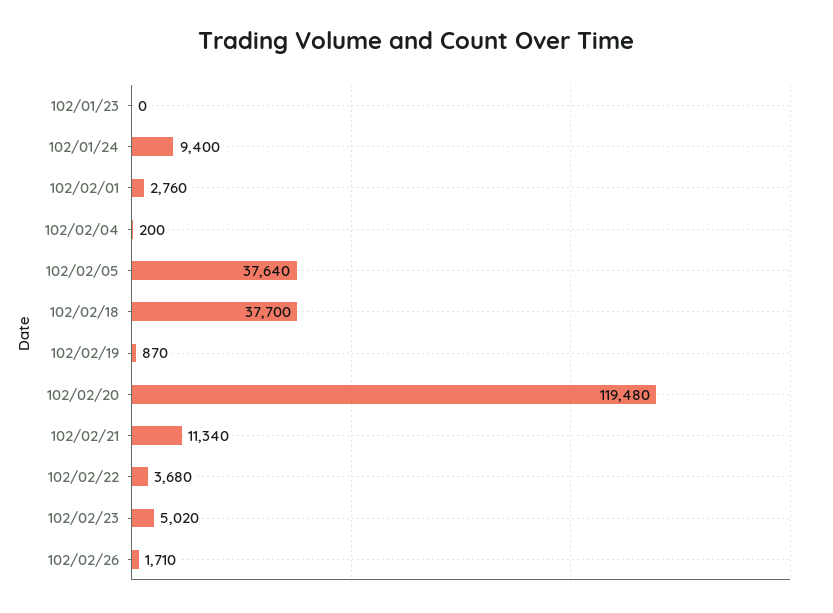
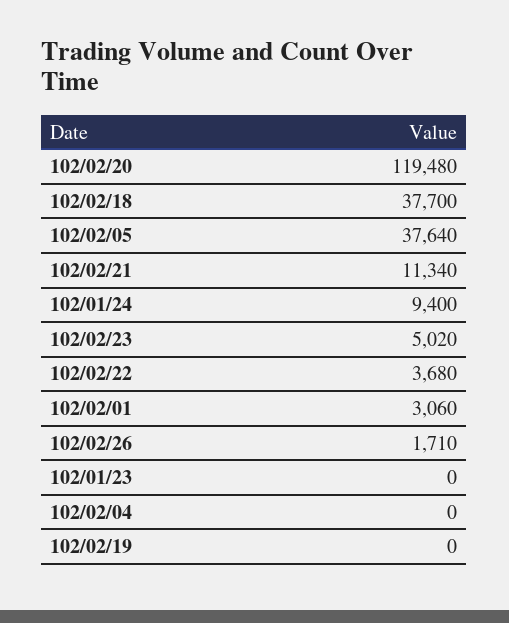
  {
    "102/01/23": 0,
    "102/01/24": 9400,
-   "102/02/01": 2760,
+   "102/02/01": 3060,
-   "102/02/04": 200,
+   "102/02/04": 0,
    "102/02/05": 37640,
    "102/02/18": 37700,
-   "102/02/19": 870,
+   "102/02/19": 0,
    "102/02/20": 119480,
    "102/02/21": 11340,
    "102/02/22": 3680,
    "102/02/23": 5020,
    "102/02/26": 1710
  }

